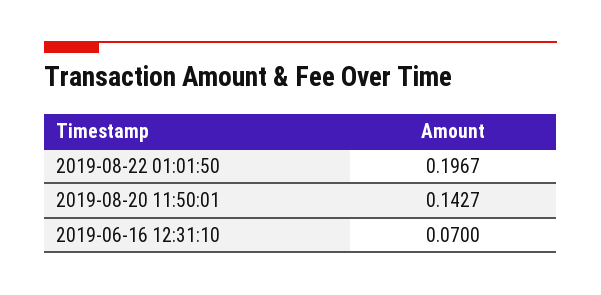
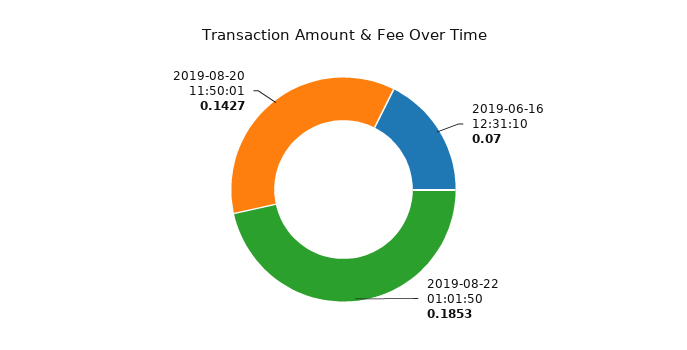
  {
-   "2019-08-22 01:01:50": 0.1967,
+   "2019-08-22 01:01:50": 0.1853,
    "2019-08-20 11:50:01": 0.1427,
    "2019-06-16 12:31:10": 0.07
  }

